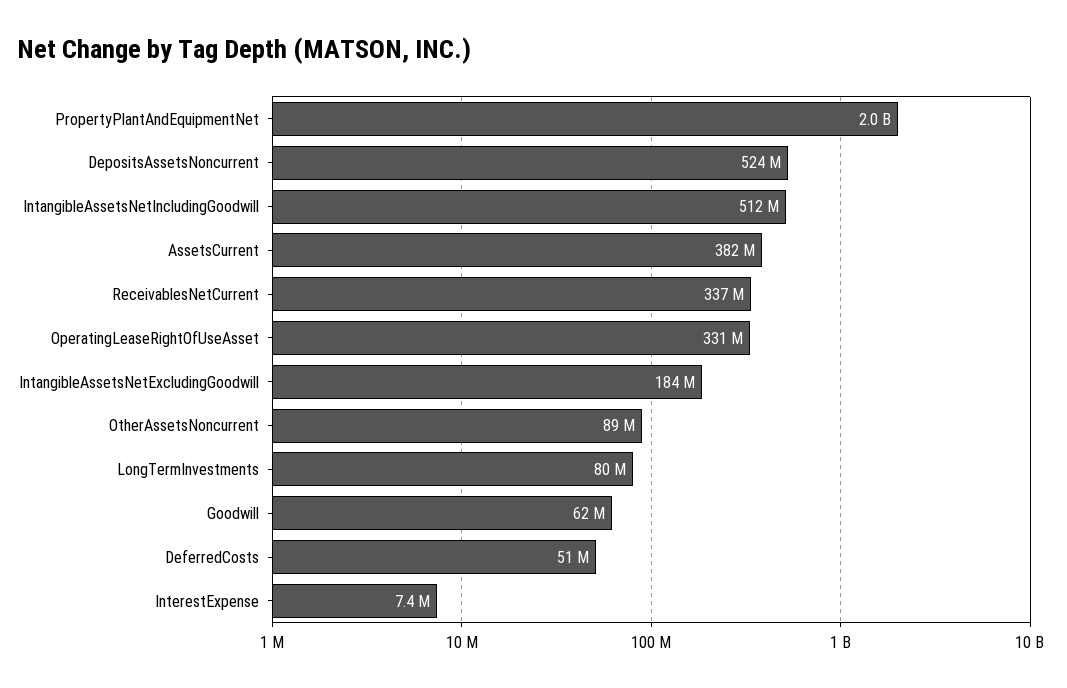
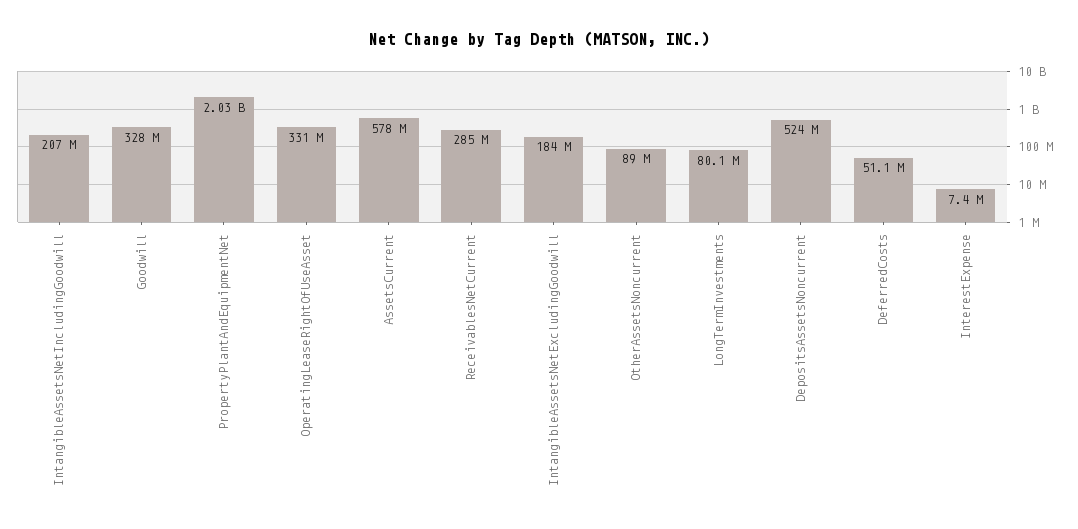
  {
    "PropertyPlantAndEquipmentNet": 2030000000,
    "DepositsAssetsNoncurrent": 524000000,
-   "IntangibleAssetsNetIncludingGoodwill": 512000000,
+   "IntangibleAssetsNetIncludingGoodwill": 207000000,
-   "AssetsCurrent": 382000000,
+   "AssetsCurrent": 578000000,
-   "ReceivablesNetCurrent": 337000000,
+   "ReceivablesNetCurrent": 285000000,
    "OperatingLeaseRightOfUseAsset": 331000000,
    "IntangibleAssetsNetExcludingGoodwill": 184000000,
    "OtherAssetsNoncurrent": 89000000,
    "LongTermInvestments": 80100000,
-   "Goodwill": 62000000,
+   "Goodwill": 328000000,
    "DeferredCosts": 51100000,
    "InterestExpense": 7400000
  }

